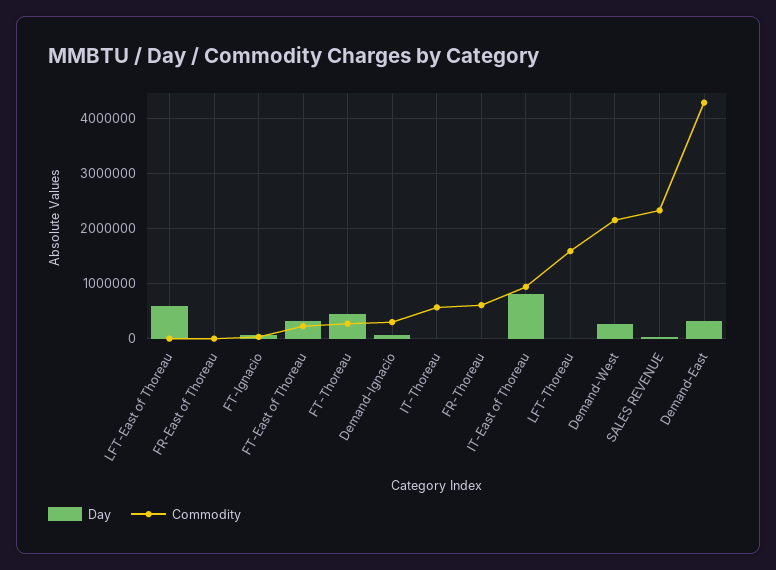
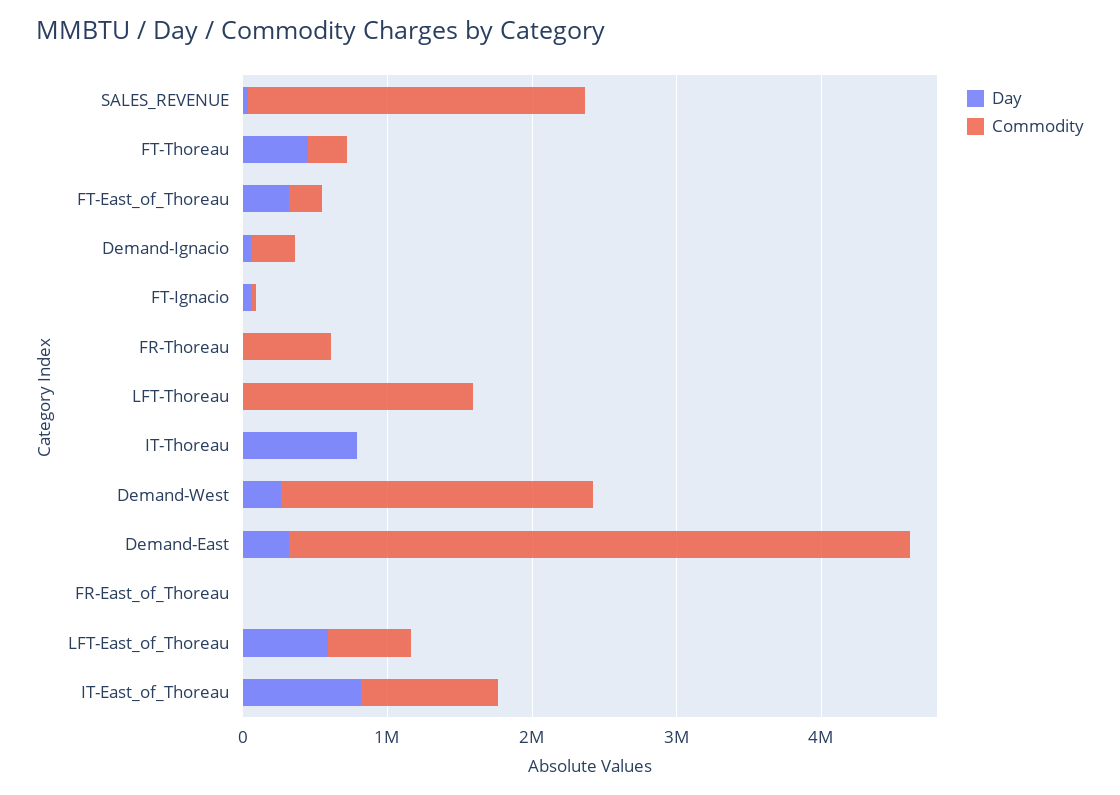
  {
    "Day": {
      "LFT-East of Thoreau": 600000,
      "FR-East of Thoreau": 0,
      "FT-Ignacio": 0,
      "FT-East of Thoreau": 400000,
      "FT-Thoreau": 400000,
      "Demand-Ignacio": 0,
-     "IT-Thoreau": 0,
+     "IT-Thoreau": 800000,
      "FR-Thoreau": 0,
      "IT-East of Thoreau": 800000,
      "LFT-Thoreau": 0,
      "Demand-West": 200000,
      "SALES REVENUE": 0,
      "Demand-East": 400000
    },
    "Commodity": {
-     "LFT-East of Thoreau": 0,
+     "LFT-East of Thoreau": 600000,
      "FR-East of Thoreau": 0,
      "FT-Ignacio": 0,
      "FT-East of Thoreau": 200000,
      "FT-Thoreau": 200000,
      "Demand-Ignacio": 400000,
-     "IT-Thoreau": 600000,
+     "IT-Thoreau": 0,
      "FR-Thoreau": 600000,
      "IT-East of Thoreau": 1000000,
      "LFT-Thoreau": 1600000,
      "Demand-West": 2200000,
      "SALES REVENUE": 2400000,
      "Demand-East": 4200000
    }
  }

